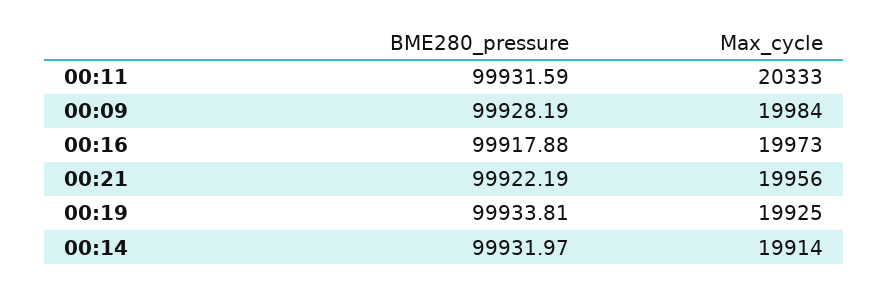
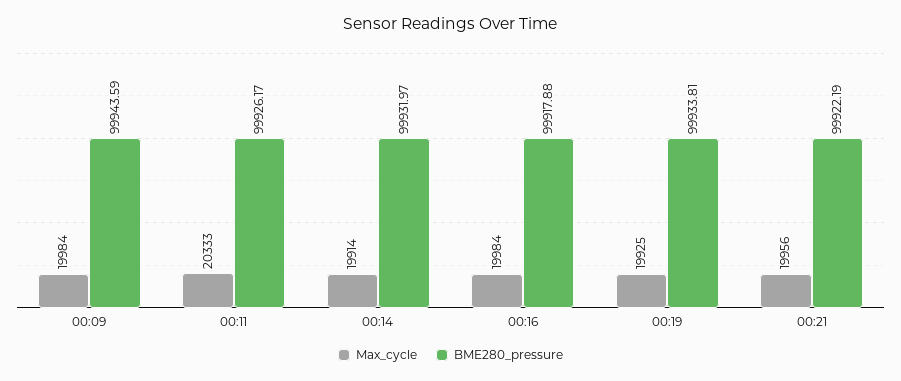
  {
    "BME280_pressure": {
-     "00:11": 99931.59,
+     "00:11": 99926.17,
-     "00:09": 99928.19,
+     "00:09": 99943.59,
      "00:16": 99917.88,
      "00:21": 99922.19,
      "00:19": 99933.81,
      "00:14": 99931.97
    },
    "Max_cycle": {
      "00:11": 20333,
      "00:09": 19984,
-     "00:16": 19973,
+     "00:16": 19984,
      "00:21": 19956,
      "00:19": 19925,
      "00:14": 19914
    }
  }

